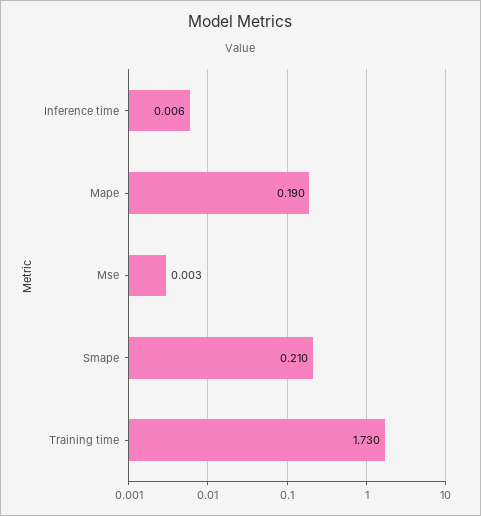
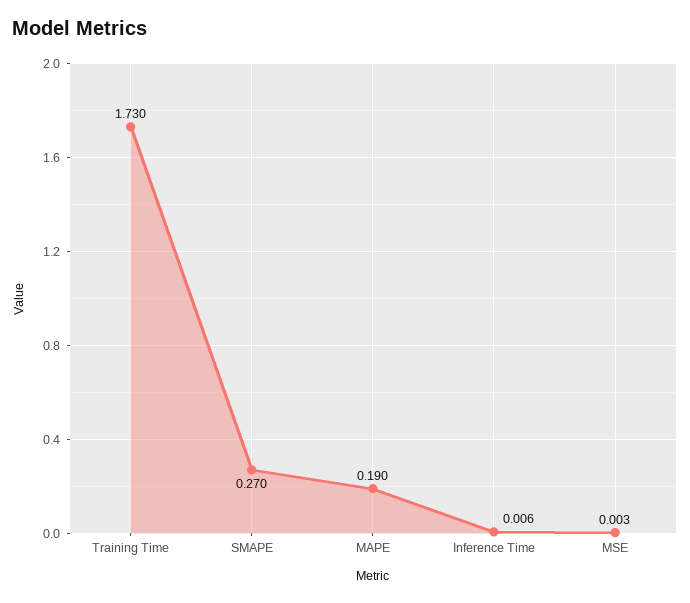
  {
    "Inference time": 0.006,
    "Mape": 0.19,
    "Mse": 0.003,
-   "Smape": 0.21,
+   "Smape": 0.27,
    "Training time": 1.73
  }

